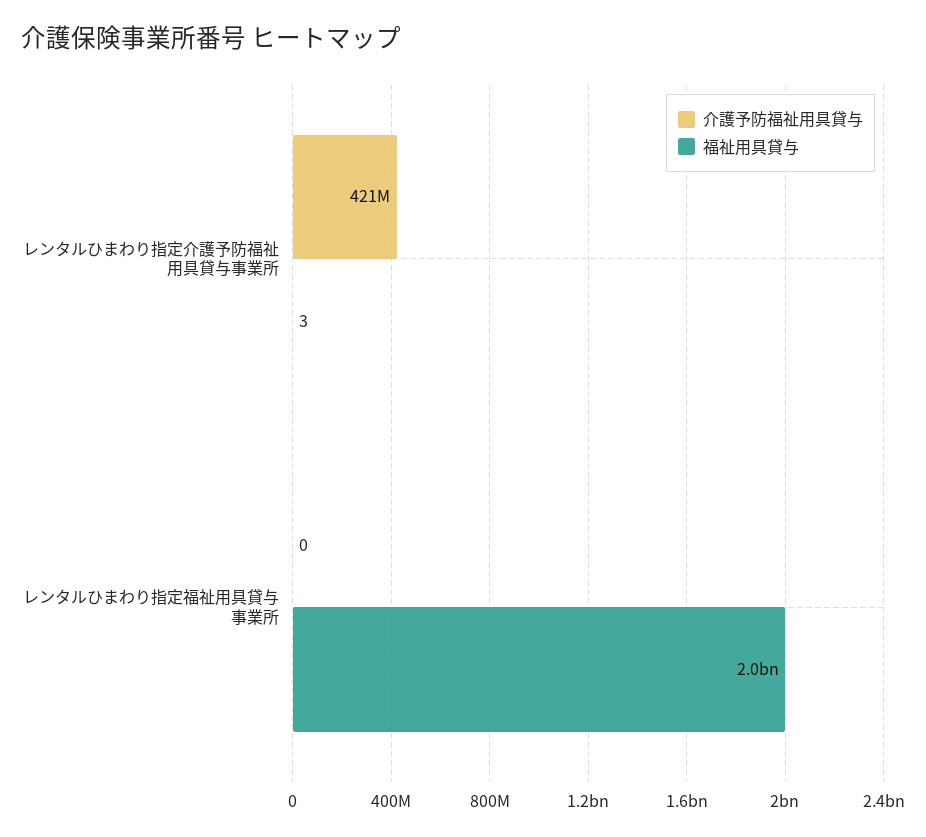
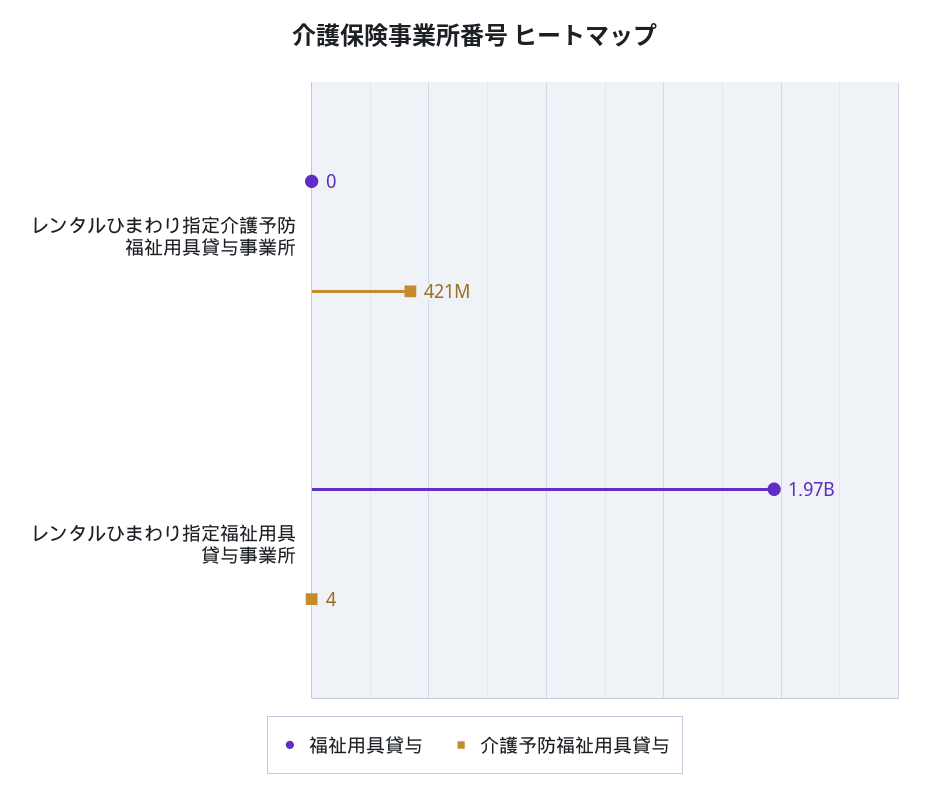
  {
    "介護予防福祉用具貸与": {
      "レンタルひまわり指定介護予防福祉用具貸与事業所": 421000000,
-     "レンタルひまわり指定福祉用具貸与事業所": 0
+     "レンタルひまわり指定福祉用具貸与事業所": 4
    },
    "福祉用具貸与": {
-     "レンタルひまわり指定介護予防福祉用具貸与事業所": 3,
+     "レンタルひまわり指定介護予防福祉用具貸与事業所": 0,
      "レンタルひまわり指定福祉用具貸与事業所": 1970000000
    }
  }

